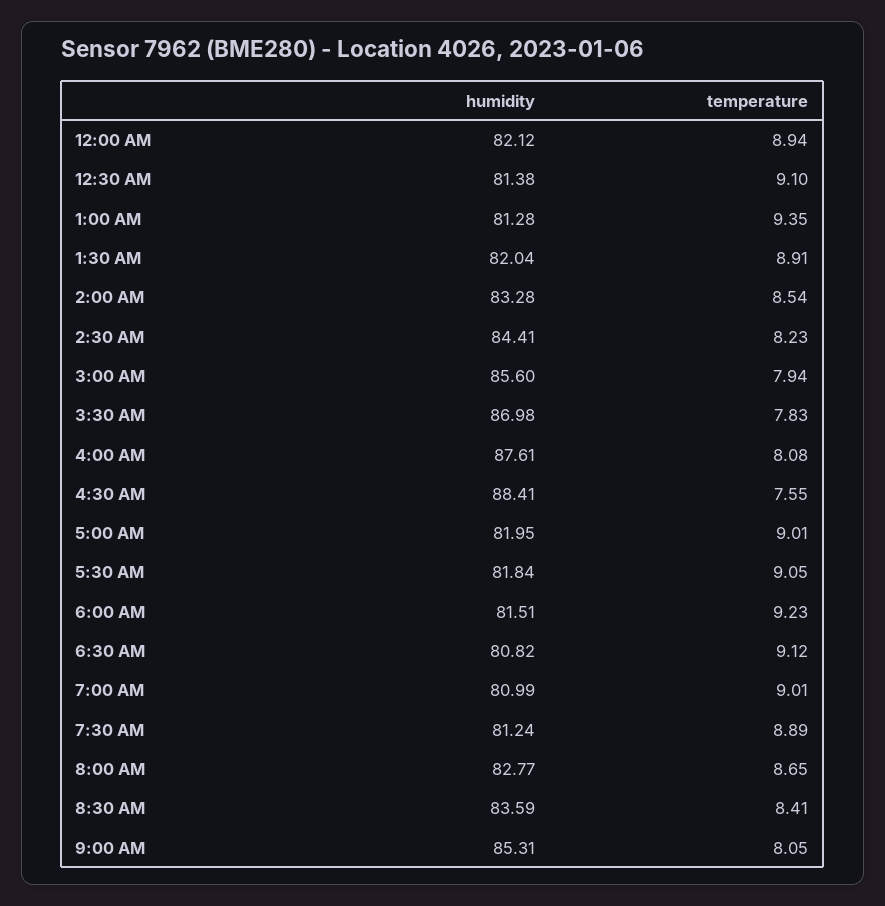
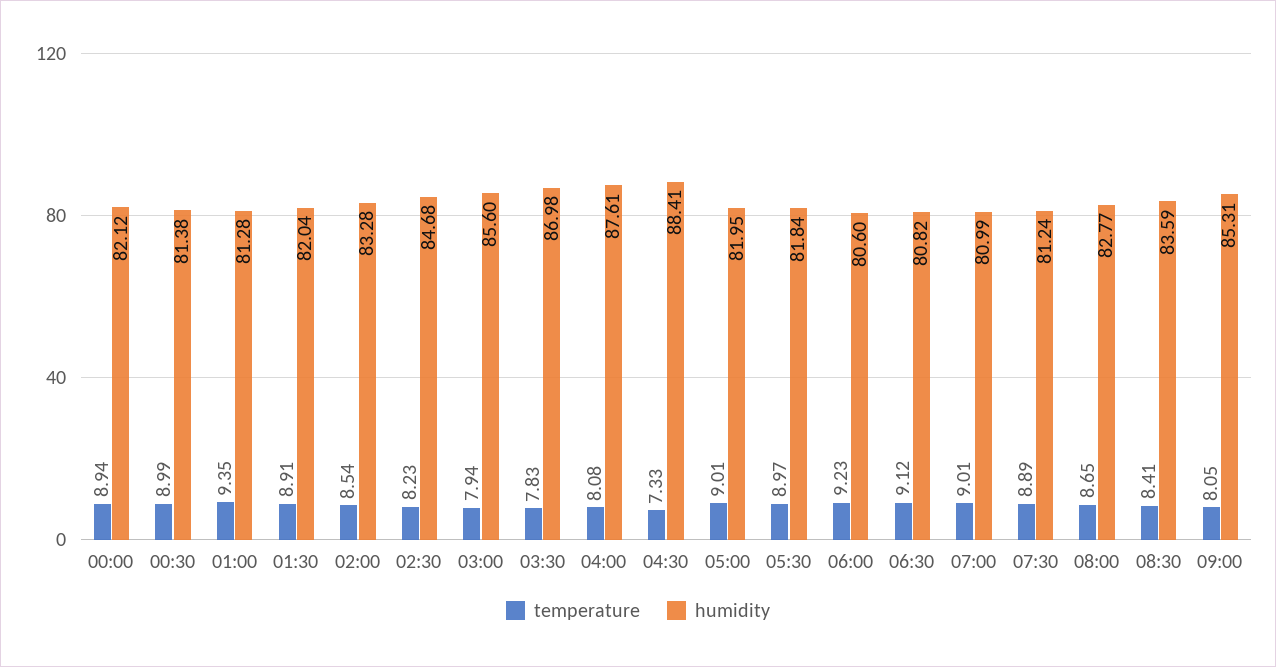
  {
    "humidity": {
      "12:00 AM": 82.12,
      "12:30 AM": 81.38,
      "1:00 AM": 81.28,
      "1:30 AM": 82.04,
      "2:00 AM": 83.28,
-     "2:30 AM": 84.41,
+     "2:30 AM": 84.68,
      "3:00 AM": 85.6,
      "3:30 AM": 86.98,
      "4:00 AM": 87.61,
      "4:30 AM": 88.41,
      "5:00 AM": 81.95,
      "5:30 AM": 81.84,
-     "6:00 AM": 81.51,
+     "6:00 AM": 80.6,
      "6:30 AM": 80.82,
      "7:00 AM": 80.99,
      "7:30 AM": 81.24,
      "8:00 AM": 82.77,
      "8:30 AM": 83.59,
      "9:00 AM": 85.31
    },
    "temperature": {
      "12:00 AM": 8.94,
-     "12:30 AM": 9.1,
+     "12:30 AM": 8.99,
      "1:00 AM": 9.35,
      "1:30 AM": 8.91,
      "2:00 AM": 8.54,
      "2:30 AM": 8.23,
      "3:00 AM": 7.94,
      "3:30 AM": 7.83,
      "4:00 AM": 8.08,
-     "4:30 AM": 7.55,
+     "4:30 AM": 7.33,
      "5:00 AM": 9.01,
-     "5:30 AM": 9.05,
+     "5:30 AM": 8.97,
      "6:00 AM": 9.23,
      "6:30 AM": 9.12,
      "7:00 AM": 9.01,
      "7:30 AM": 8.89,
      "8:00 AM": 8.65,
      "8:30 AM": 8.41,
      "9:00 AM": 8.05
    }
  }

